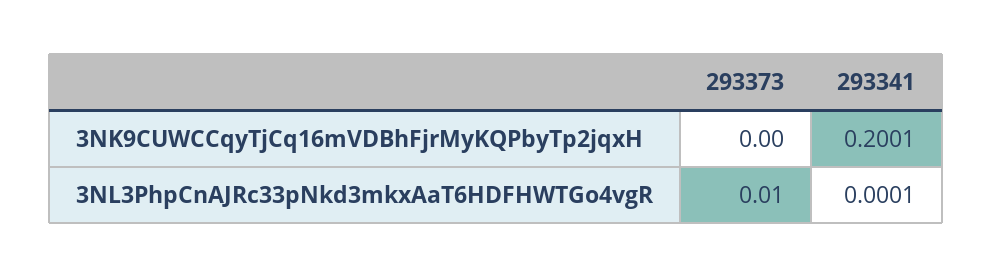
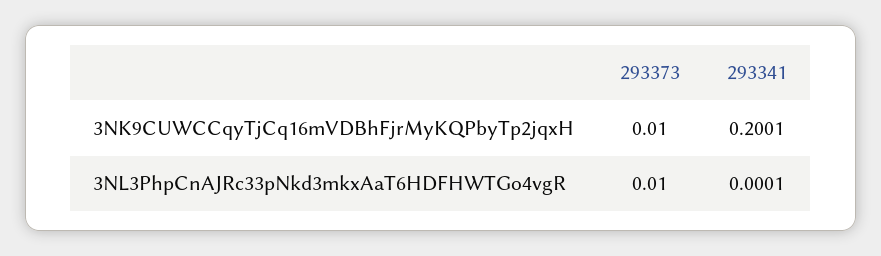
  {
    "293373": {
-     "3NK9CUWCCqyTjCq16mVDBhFjrMyKQPbyTp2jqxH": 0,
+     "3NK9CUWCCqyTjCq16mVDBhFjrMyKQPbyTp2jqxH": 0.01,
      "3NL3PhpCnAJRc33pNkd3mkxAaT6HDFHWTGo4vgR": 0.01
    },
    "293341": {
      "3NK9CUWCCqyTjCq16mVDBhFjrMyKQPbyTp2jqxH": 0.2001,
      "3NL3PhpCnAJRc33pNkd3mkxAaT6HDFHWTGo4vgR": 0.0001
    }
  }

